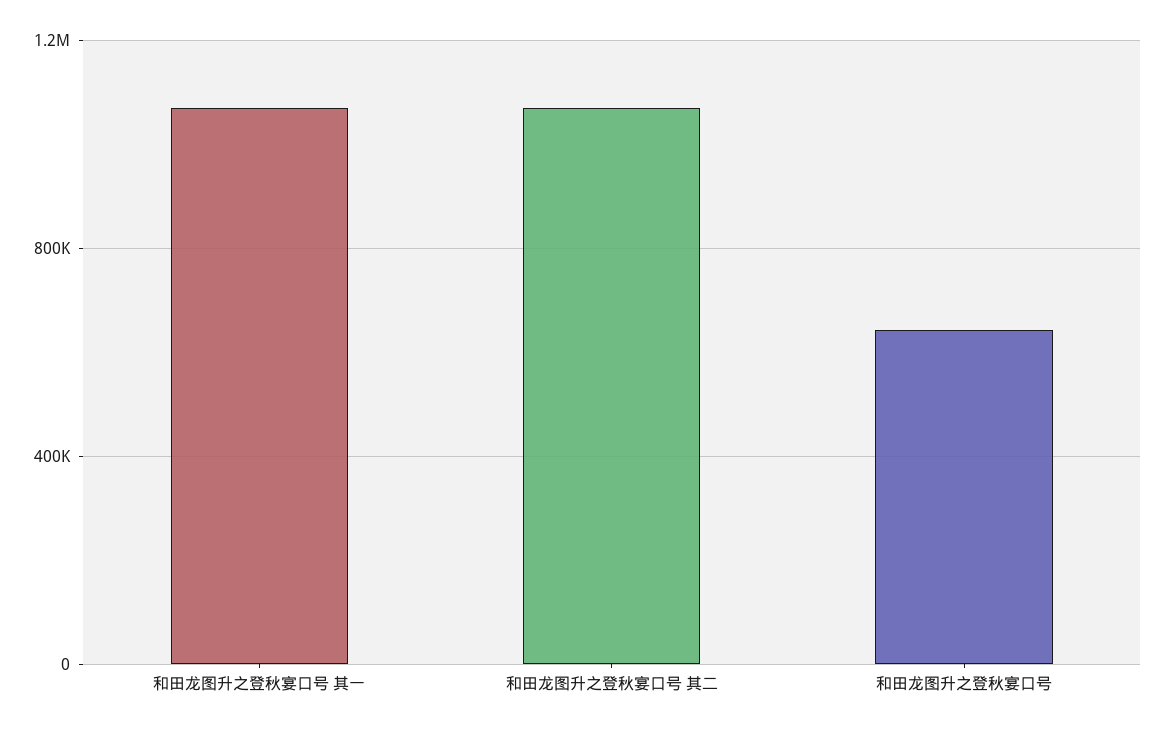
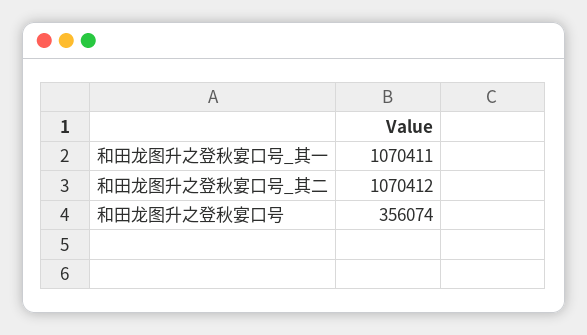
  {
    "和田龙图升之登秋宴口号 其一": 1070411,
    "和田龙图升之登秋宴口号 其二": 1070412,
-   "和田龙图升之登秋宴口号": 650000
+   "和田龙图升之登秋宴口号": 356074
  }

